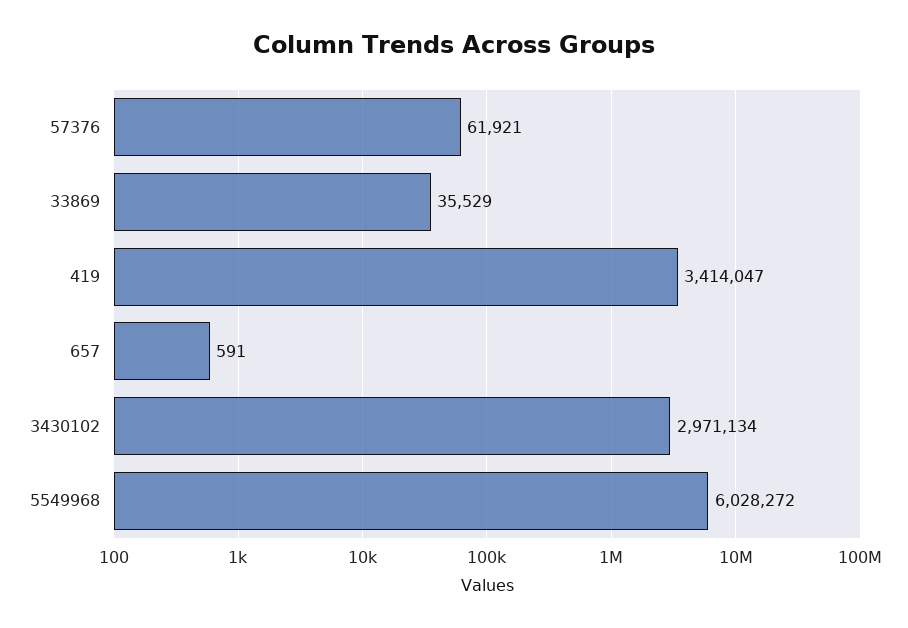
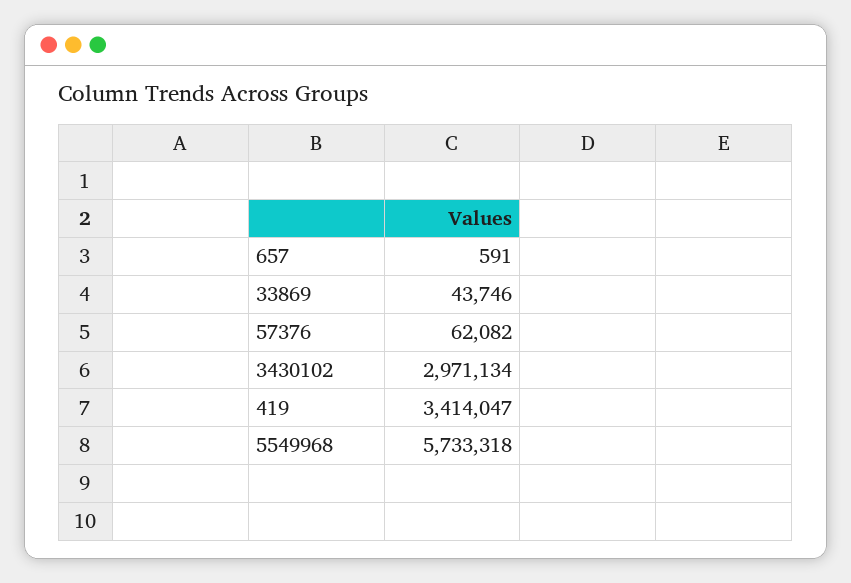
  {
-   "57376": 61921,
+   "57376": 62082,
-   "33869": 35529,
+   "33869": 43746,
    "419": 3414047,
    "657": 591,
    "3430102": 2971134,
-   "5549968": 6028272
+   "5549968": 5733318
  }

